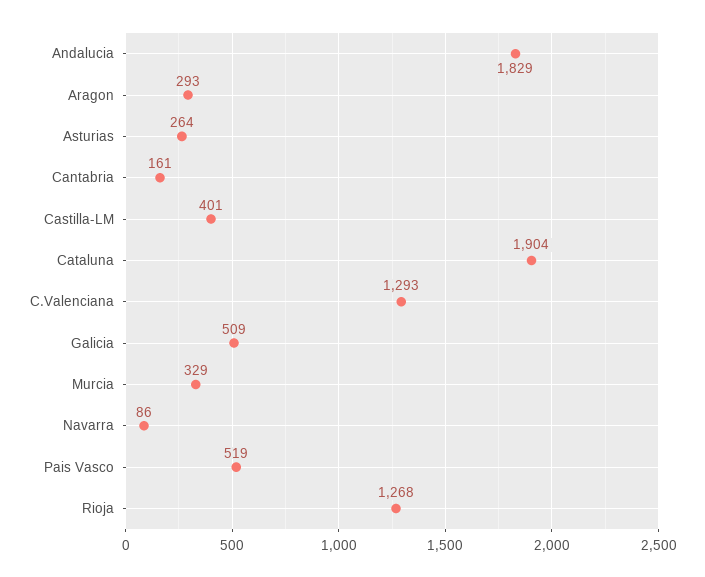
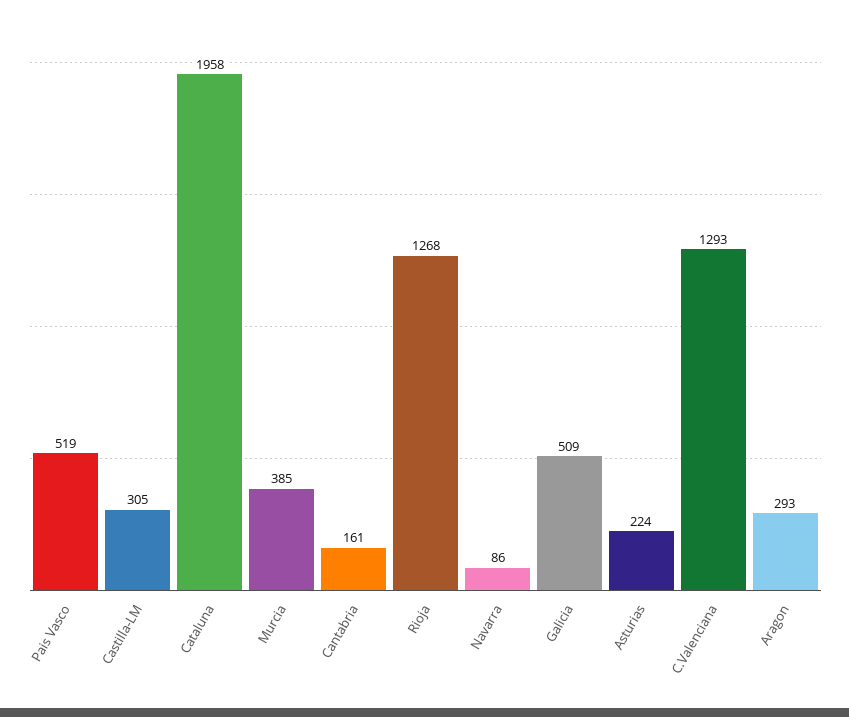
  {
-   "Andalucia": 1829,
    "Aragon": 293,
-   "Asturias": 264,
+   "Asturias": 224,
    "Cantabria": 161,
-   "Castilla-LM": 401,
+   "Castilla-LM": 305,
-   "Cataluna": 1904,
+   "Cataluna": 1958,
    "C.Valenciana": 1293,
    "Galicia": 509,
-   "Murcia": 329,
+   "Murcia": 385,
    "Navarra": 86,
    "Pais Vasco": 519,
    "Rioja": 1268
  }

